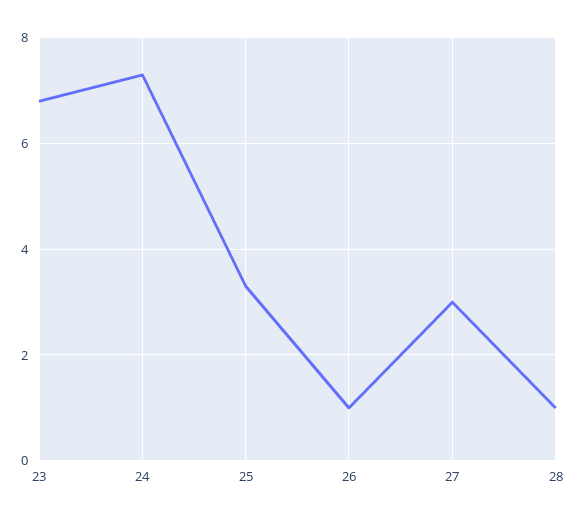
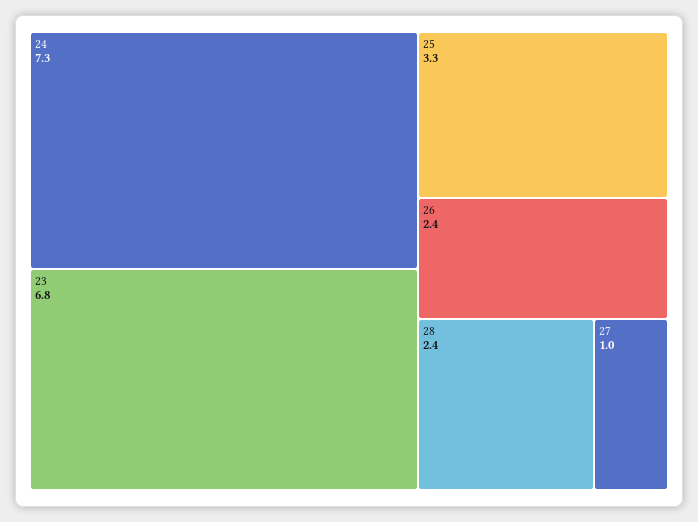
  {
    "23": 6.8,
    "24": 7.3,
    "25": 3.3,
-   "26": 1,
+   "26": 2.4,
-   "27": 3,
+   "27": 1,
-   "28": 1
+   "28": 2.4
  }

